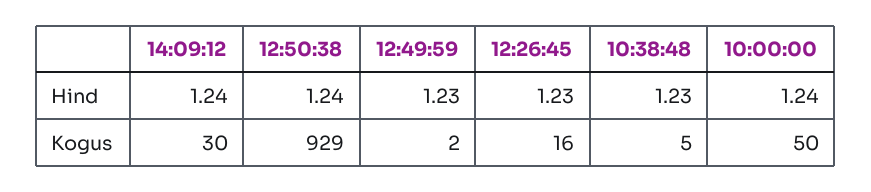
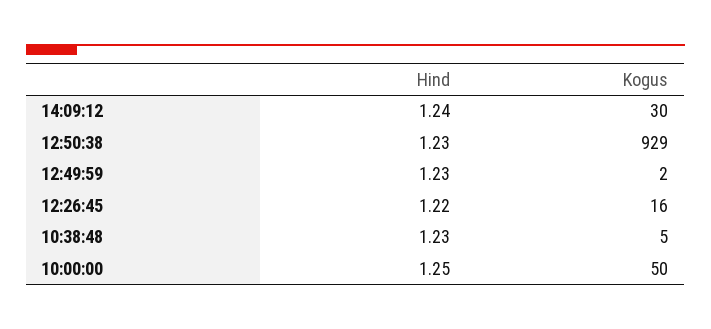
  {
    "14:09:12": {
      "Hind": 1.24,
      "Kogus": 30
    },
    "12:50:38": {
-     "Hind": 1.24,
+     "Hind": 1.23,
      "Kogus": 929
    },
    "12:49:59": {
      "Hind": 1.23,
      "Kogus": 2
    },
    "12:26:45": {
-     "Hind": 1.23,
+     "Hind": 1.22,
      "Kogus": 16
    },
    "10:38:48": {
      "Hind": 1.23,
      "Kogus": 5
    },
    "10:00:00": {
-     "Hind": 1.24,
+     "Hind": 1.25,
      "Kogus": 50
    }
  }

